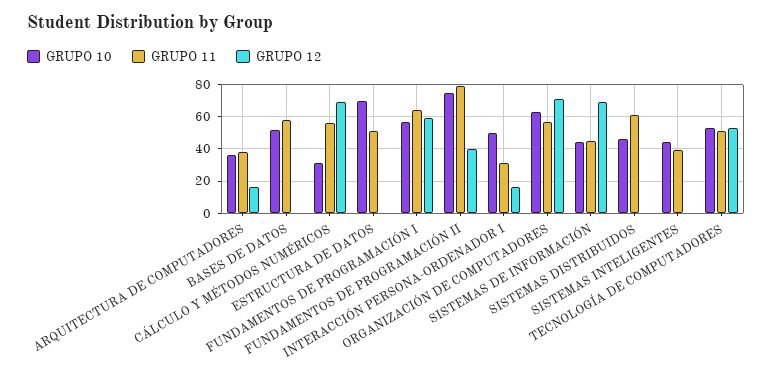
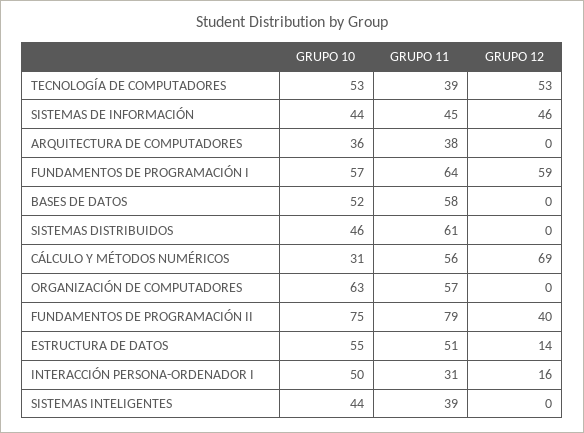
  {
    "GRUPO 10": {
      "ARQUITECTURA DE COMPUTADORES": 36,
      "BASES DE DATOS": 52,
      "CÁLCULO Y MÉTODOS NUMÉRICOS": 31,
-     "ESTRUCTURA DE DATOS": 70,
+     "ESTRUCTURA DE DATOS": 55,
      "FUNDAMENTOS DE PROGRAMACIÓN I": 57,
      "FUNDAMENTOS DE PROGRAMACIÓN II": 75,
      "INTERACCIÓN PERSONA-ORDENADOR I": 50,
      "ORGANIZACIÓN DE COMPUTADORES": 63,
      "SISTEMAS DE INFORMACIÓN": 44,
      "SISTEMAS DISTRIBUIDOS": 46,
      "SISTEMAS INTELIGENTES": 44,
      "TECNOLOGÍA DE COMPUTADORES": 53
    },
    "GRUPO 11": {
      "ARQUITECTURA DE COMPUTADORES": 38,
      "BASES DE DATOS": 58,
      "CÁLCULO Y MÉTODOS NUMÉRICOS": 56,
      "ESTRUCTURA DE DATOS": 51,
      "FUNDAMENTOS DE PROGRAMACIÓN I": 64,
      "FUNDAMENTOS DE PROGRAMACIÓN II": 79,
      "INTERACCIÓN PERSONA-ORDENADOR I": 31,
      "ORGANIZACIÓN DE COMPUTADORES": 57,
      "SISTEMAS DE INFORMACIÓN": 45,
      "SISTEMAS DISTRIBUIDOS": 61,
      "SISTEMAS INTELIGENTES": 39,
-     "TECNOLOGÍA DE COMPUTADORES": 50
+     "TECNOLOGÍA DE COMPUTADORES": 39
    },
    "GRUPO 12": {
-     "ARQUITECTURA DE COMPUTADORES": 15,
+     "ARQUITECTURA DE COMPUTADORES": 0,
      "BASES DE DATOS": 0,
      "CÁLCULO Y MÉTODOS NUMÉRICOS": 69,
-     "ESTRUCTURA DE DATOS": 0,
+     "ESTRUCTURA DE DATOS": 14,
      "FUNDAMENTOS DE PROGRAMACIÓN I": 59,
      "FUNDAMENTOS DE PROGRAMACIÓN II": 40,
      "INTERACCIÓN PERSONA-ORDENADOR I": 16,
-     "ORGANIZACIÓN DE COMPUTADORES": 70,
+     "ORGANIZACIÓN DE COMPUTADORES": 0,
-     "SISTEMAS DE INFORMACIÓN": 70,
+     "SISTEMAS DE INFORMACIÓN": 46,
      "SISTEMAS DISTRIBUIDOS": 0,
      "SISTEMAS INTELIGENTES": 0,
      "TECNOLOGÍA DE COMPUTADORES": 53
    }
  }

